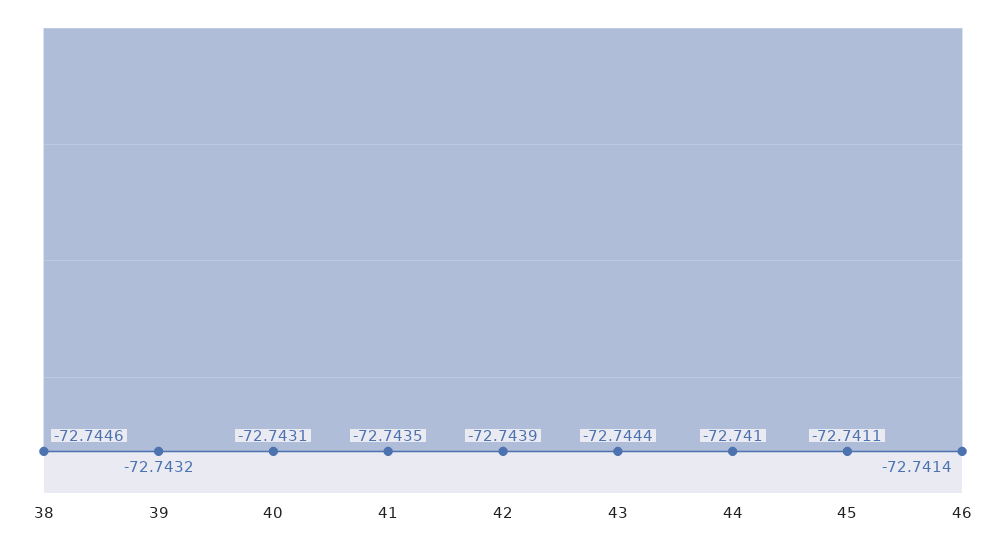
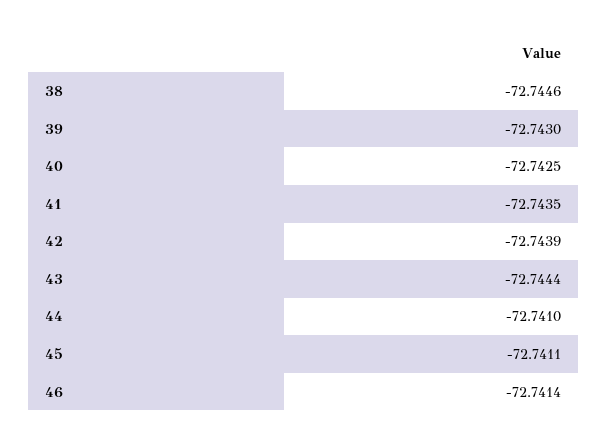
  {
    "38": -72.7446,
-   "39": -72.7432,
+   "39": -72.743,
-   "40": -72.7431,
+   "40": -72.7425,
    "41": -72.7435,
    "42": -72.7439,
    "43": -72.7444,
    "44": -72.741,
    "45": -72.7411,
    "46": -72.7414
  }

